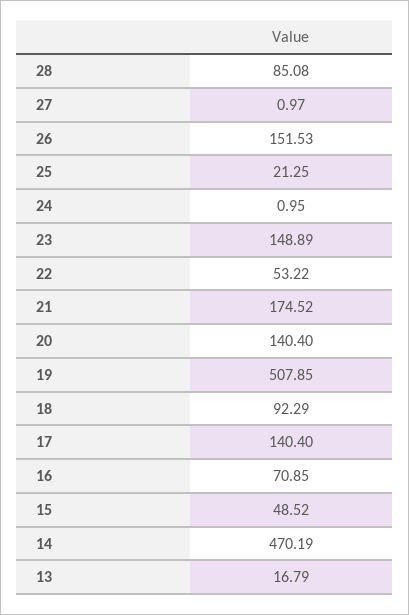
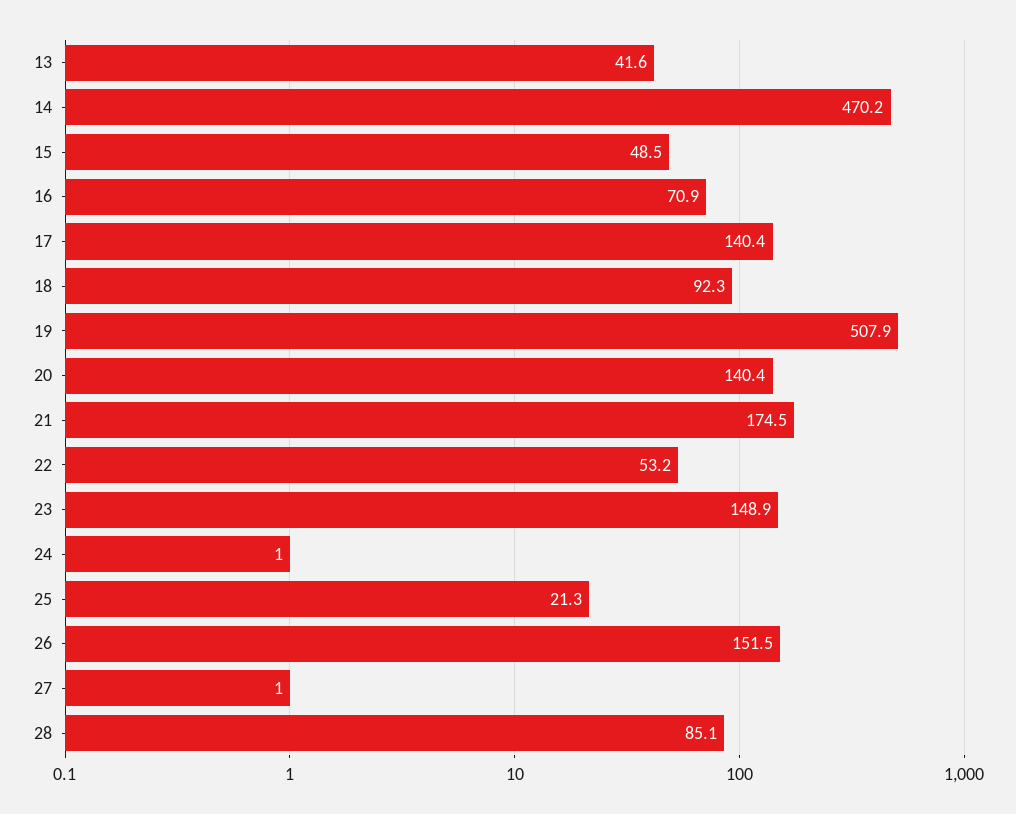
  {
    "28": 85.08,
    "27": 0.97,
    "26": 151.53,
    "25": 21.25,
    "24": 0.95,
    "23": 148.89,
    "22": 53.22,
    "21": 174.52,
    "20": 140.4,
    "19": 507.85,
    "18": 92.29,
    "17": 140.4,
    "16": 70.85,
    "15": 48.52,
    "14": 470.19,
-   "13": 16.79
+   "13": 41.6
  }

